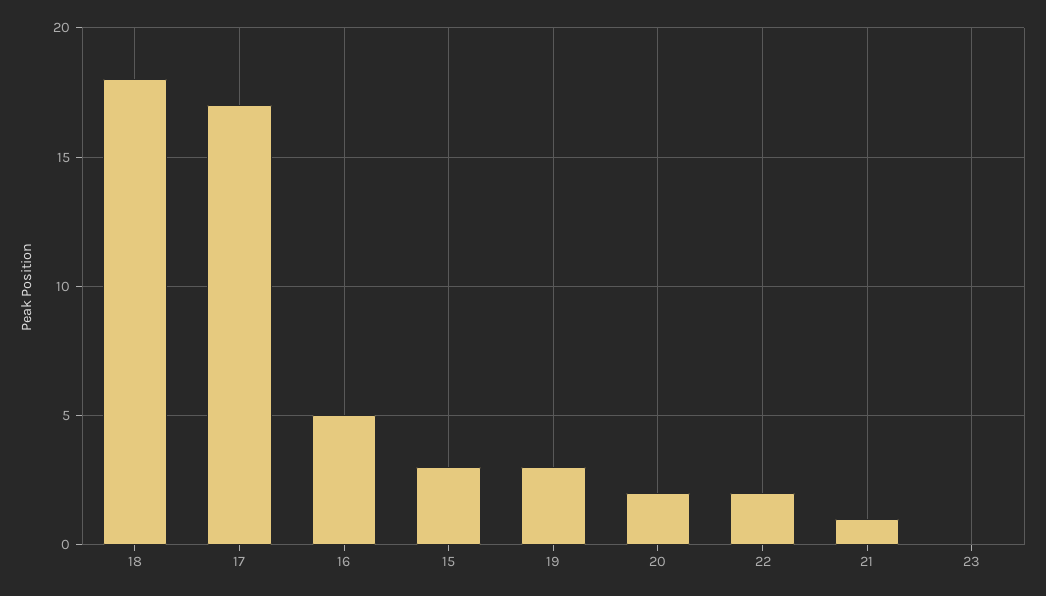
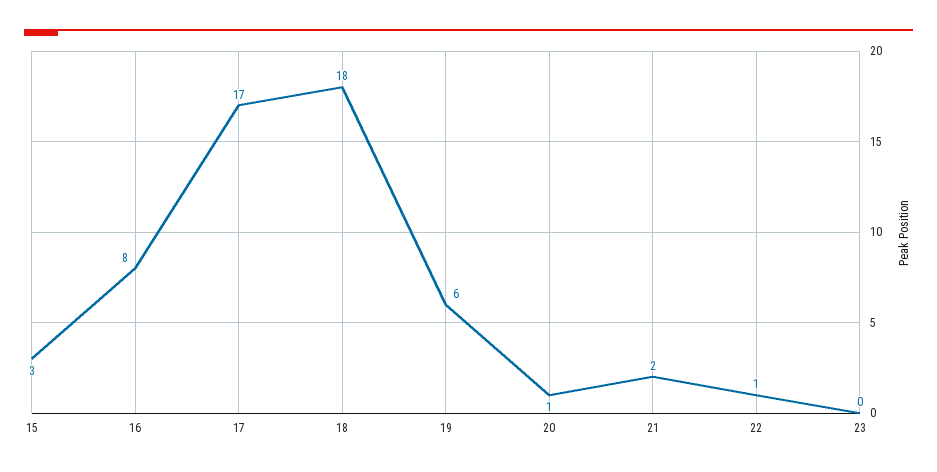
  {
    "18": 18,
    "17": 17,
-   "16": 5,
+   "16": 8,
    "15": 3,
-   "19": 3,
+   "19": 6,
-   "20": 2,
+   "20": 1,
-   "22": 2,
+   "22": 1,
-   "21": 1,
+   "21": 2,
    "23": 0
  }

